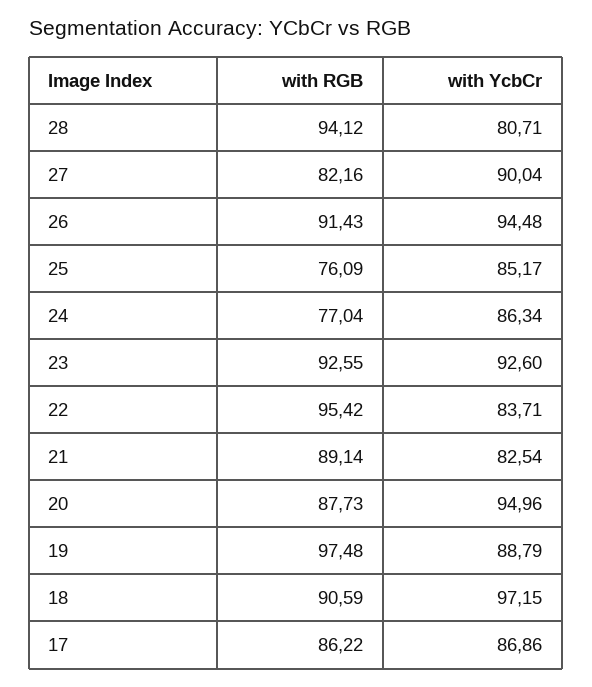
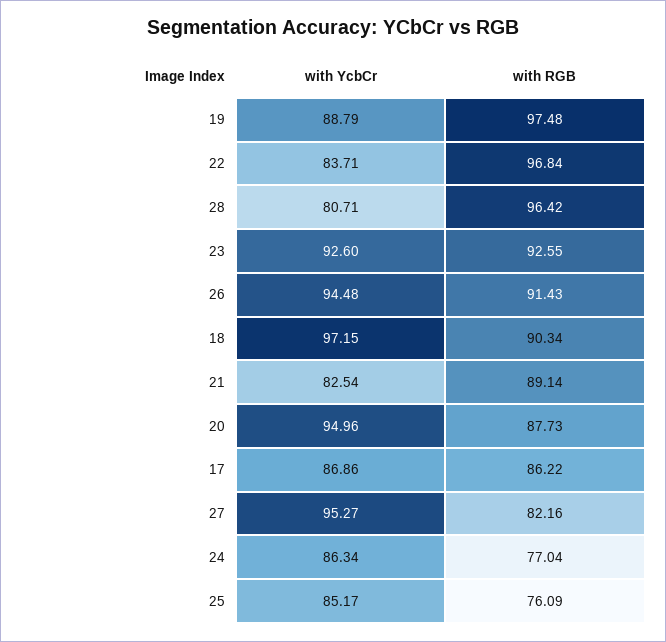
  {
    "with RGB": {
-     "28": 94.12,
+     "28": 96.42,
      "27": 82.16,
      "26": 91.43,
      "25": 76.09,
      "24": 77.04,
      "23": 92.55,
-     "22": 95.42,
+     "22": 96.84,
      "21": 89.14,
      "20": 87.73,
      "19": 97.48,
-     "18": 90.59,
+     "18": 90.34,
      "17": 86.22
    },
    "with YcbCr": {
      "28": 80.71,
-     "27": 90.04,
+     "27": 95.27,
      "26": 94.48,
      "25": 85.17,
      "24": 86.34,
      "23": 92.6,
      "22": 83.71,
      "21": 82.54,
      "20": 94.96,
      "19": 88.79,
      "18": 97.15,
      "17": 86.86
    }
  }

